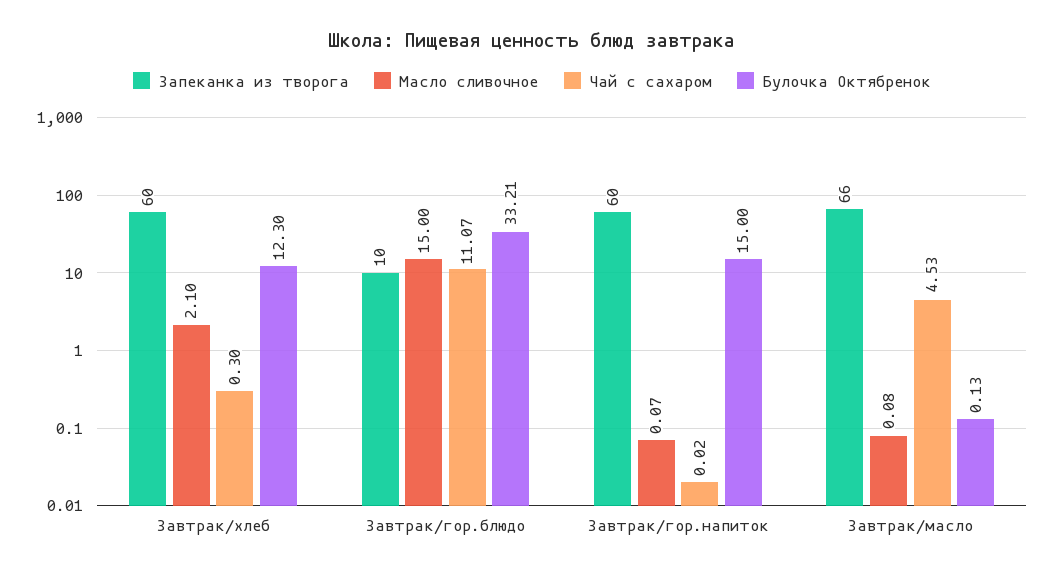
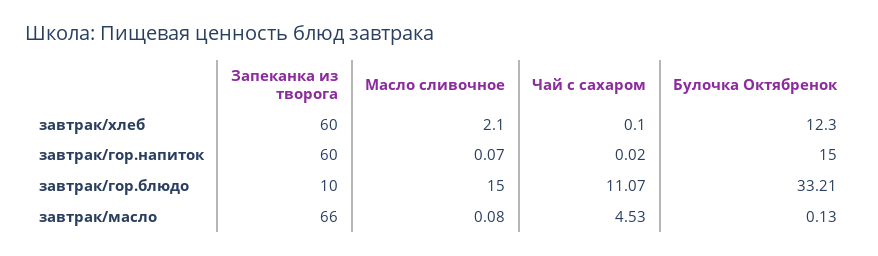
  {
    "Запеканка из творога": {
      "Завтрак/хлеб": 60,
      "Завтрак/гор.блюдо": 10,
      "Завтрак/гор.напиток": 60,
      "Завтрак/масло": 66
    },
    "Масло сливочное": {
      "Завтрак/хлеб": 2.1,
      "Завтрак/гор.блюдо": 15,
      "Завтрак/гор.напиток": 0.07,
      "Завтрак/масло": 0.08
    },
    "Чай с сахаром": {
-     "Завтрак/хлеб": 0.3,
+     "Завтрак/хлеб": 0.1,
      "Завтрак/гор.блюдо": 11.07,
      "Завтрак/гор.напиток": 0.02,
      "Завтрак/масло": 4.53
    },
    "Булочка Октябренок": {
      "Завтрак/хлеб": 12.3,
      "Завтрак/гор.блюдо": 33.21,
      "Завтрак/гор.напиток": 15,
      "Завтрак/масло": 0.13
    }
  }

